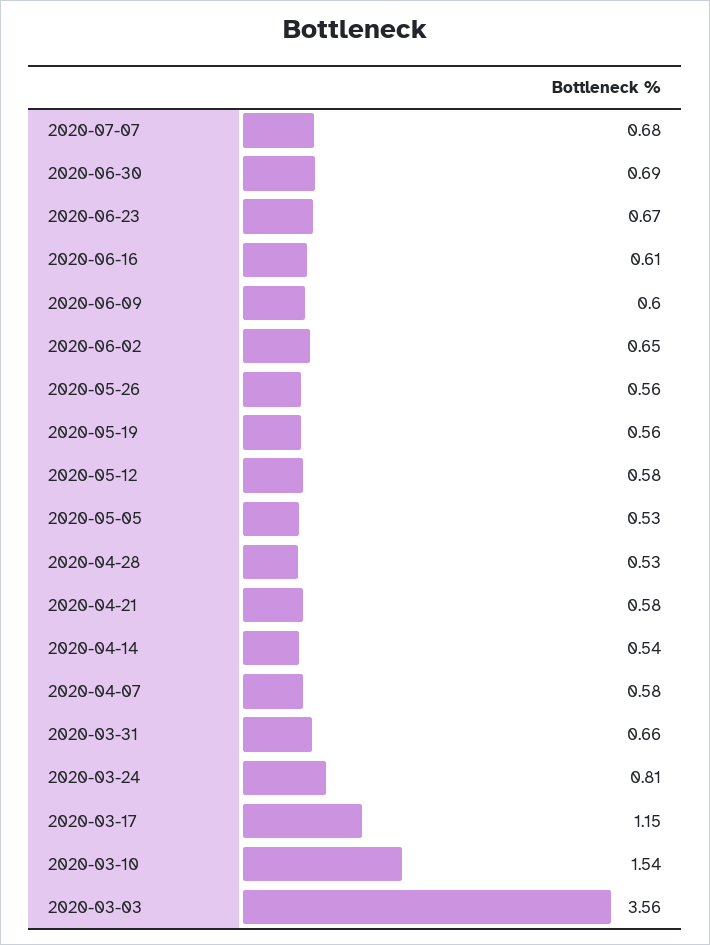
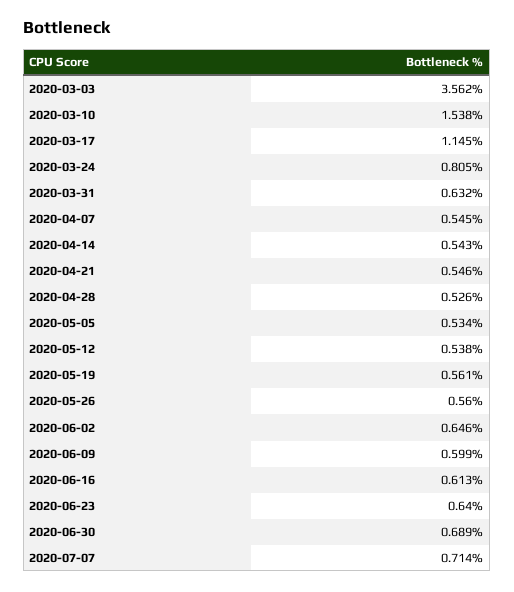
  {
-   "2020-07-07": 0.68,
+   "2020-07-07": 0.714,
    "2020-06-30": 0.689,
-   "2020-06-23": 0.67,
+   "2020-06-23": 0.64,
    "2020-06-16": 0.613,
    "2020-06-09": 0.599,
    "2020-06-02": 0.646,
    "2020-05-26": 0.56,
    "2020-05-19": 0.561,
-   "2020-05-12": 0.58,
+   "2020-05-12": 0.538,
    "2020-05-05": 0.534,
    "2020-04-28": 0.526,
-   "2020-04-21": 0.58,
+   "2020-04-21": 0.546,
    "2020-04-14": 0.543,
-   "2020-04-07": 0.58,
+   "2020-04-07": 0.545,
-   "2020-03-31": 0.66,
+   "2020-03-31": 0.632,
    "2020-03-24": 0.805,
    "2020-03-17": 1.145,
    "2020-03-10": 1.538,
    "2020-03-03": 3.562
  }

